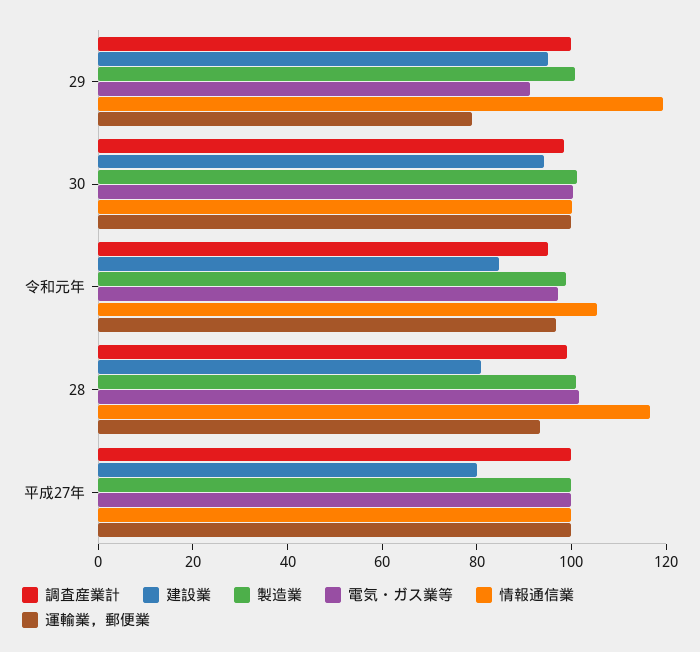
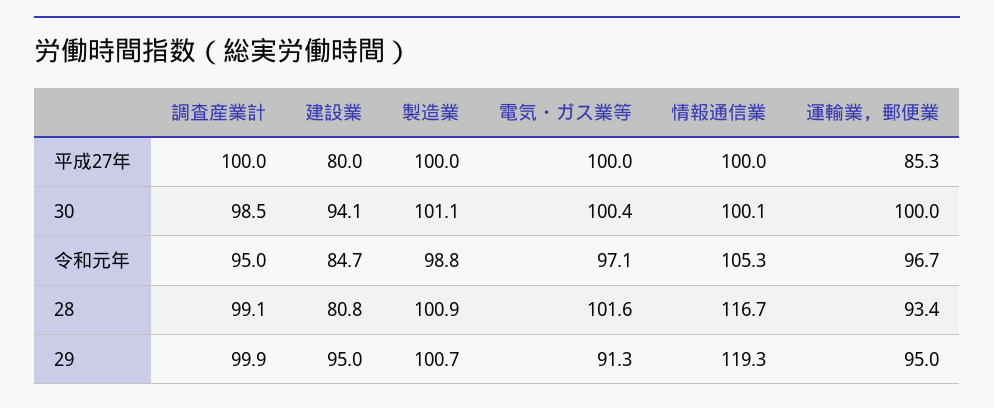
  {
    "調査産業計": {
      "29": 99.9,
      "30": 98.5,
      "令和元年": 95,
      "28": 99.1,
      "平成27年": 100
    },
    "建設業": {
      "29": 95,
      "30": 94.1,
      "令和元年": 84.7,
      "28": 80.8,
      "平成27年": 80
    },
    "製造業": {
      "29": 100.7,
      "30": 101.1,
      "令和元年": 98.8,
      "28": 100.9,
      "平成27年": 100
    },
    "電気・ガス業等": {
      "29": 91.3,
      "30": 100.4,
      "令和元年": 97.1,
      "28": 101.6,
      "平成27年": 100
    },
    "情報通信業": {
      "29": 119.3,
      "30": 100.1,
      "令和元年": 105.3,
      "28": 116.7,
      "平成27年": 100
    },
    "運輸業，郵便業": {
-     "29": 80,
+     "29": 95,
      "30": 100,
      "令和元年": 96.7,
      "28": 93.4,
-     "平成27年": 100
+     "平成27年": 85.3
    }
  }

